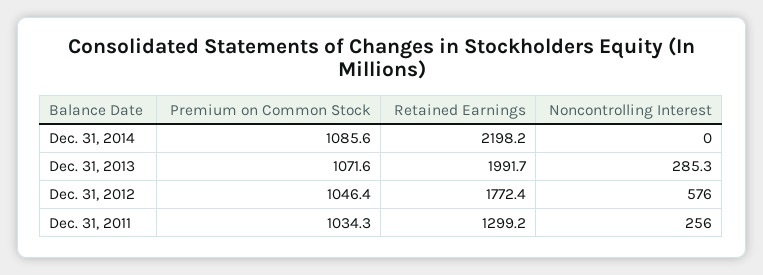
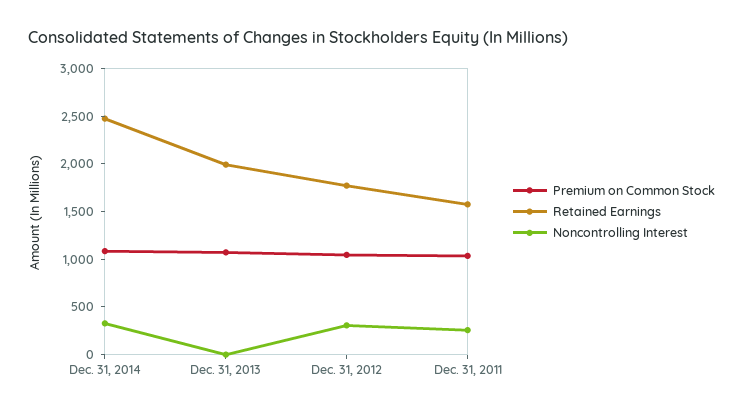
  {
    "Premium on Common Stock": {
      "Dec. 31, 2014": 1085.6,
      "Dec. 31, 2013": 1071.6,
      "Dec. 31, 2012": 1046.4,
      "Dec. 31, 2011": 1034.3
    },
    "Retained Earnings": {
-     "Dec. 31, 2014": 2198.2,
+     "Dec. 31, 2014": 2500,
      "Dec. 31, 2013": 1991.7,
      "Dec. 31, 2012": 1772.4,
-     "Dec. 31, 2011": 1299.2
+     "Dec. 31, 2011": 1600
    },
    "Noncontrolling Interest": {
-     "Dec. 31, 2014": 0,
+     "Dec. 31, 2014": 300,
-     "Dec. 31, 2013": 285.3,
+     "Dec. 31, 2013": 0,
-     "Dec. 31, 2012": 576,
+     "Dec. 31, 2012": 300,
      "Dec. 31, 2011": 256
    }
  }

